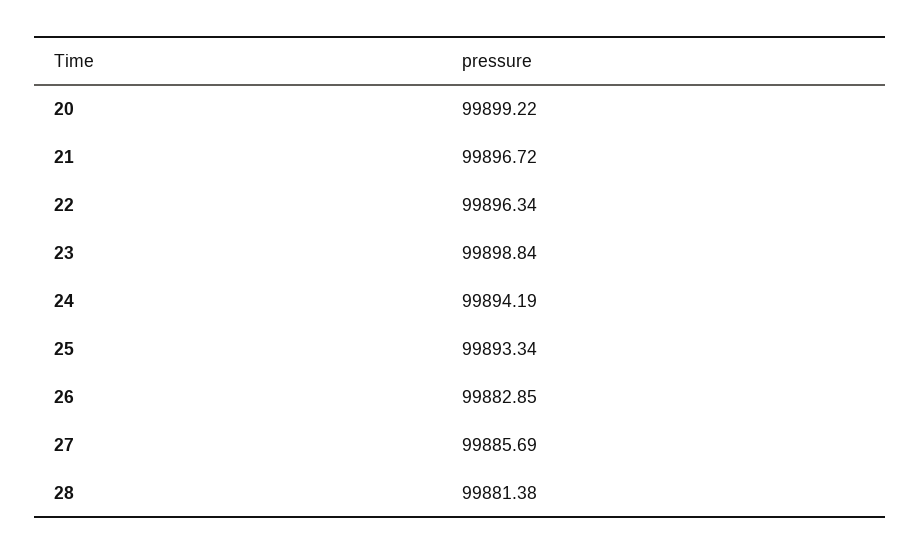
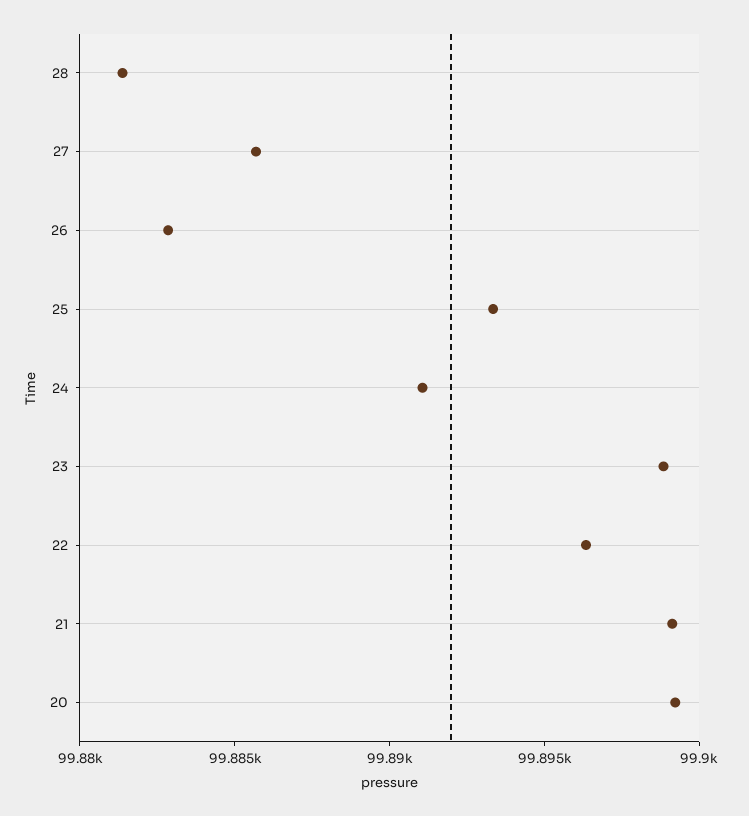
  {
    "20": 99899.22,
-   "21": 99896.72,
+   "21": 99899,
    "22": 99896.34,
    "23": 99898.84,
-   "24": 99894.19,
+   "24": 99891,
    "25": 99893.34,
    "26": 99882.85,
    "27": 99885.69,
    "28": 99881.38
  }

